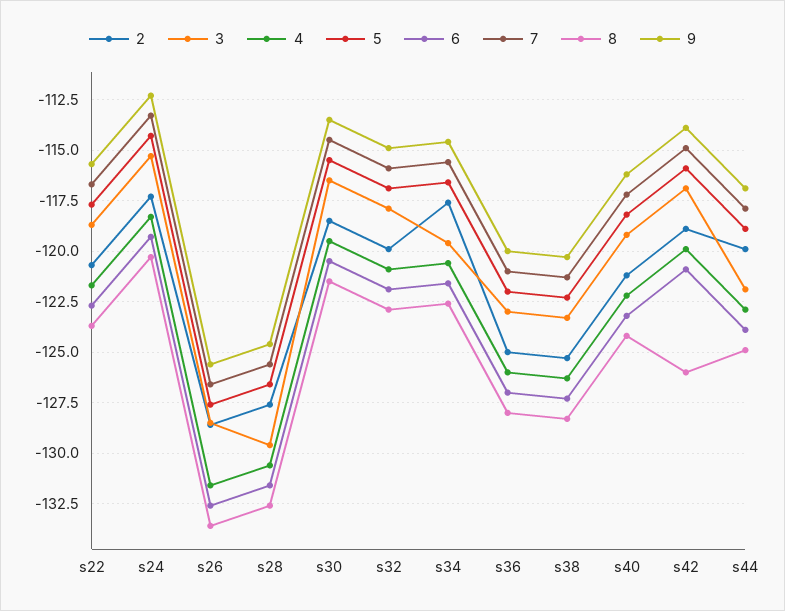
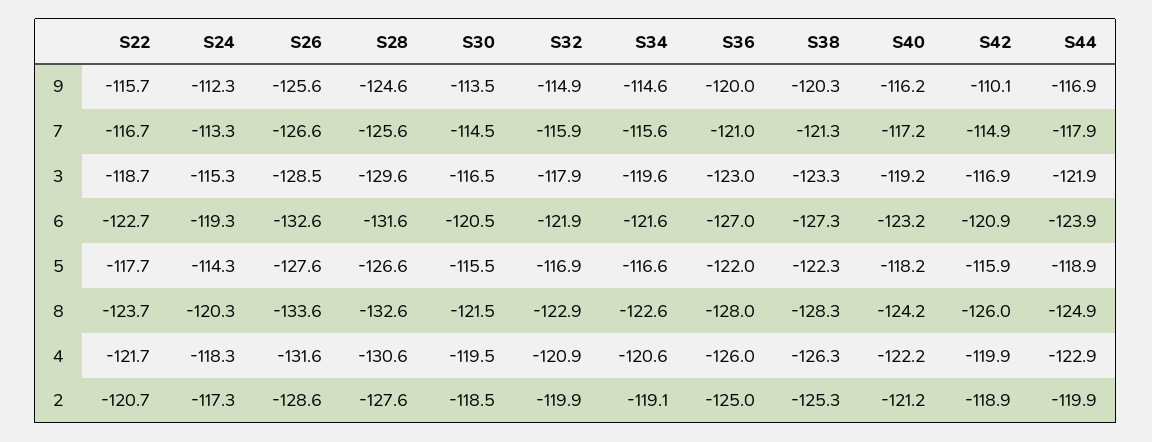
  {
    "2": {
      "s22": -120.7,
      "s24": -117.3,
      "s26": -128.6,
      "s28": -127.6,
      "s30": -118.5,
      "s32": -119.9,
-     "s34": -117.5,
+     "s34": -119.1,
      "s36": -125,
      "s38": -125.3,
      "s40": -121.2,
      "s42": -118.9,
      "s44": -119.9
    },
    "3": {
      "s22": -118.7,
      "s24": -115.3,
      "s26": -128.5,
      "s28": -129.6,
      "s30": -116.5,
      "s32": -117.9,
      "s34": -119.6,
      "s36": -123,
      "s38": -123.3,
      "s40": -119.2,
      "s42": -116.9,
      "s44": -121.9
    },
    "4": {
      "s22": -121.7,
      "s24": -118.3,
      "s26": -131.6,
      "s28": -130.6,
      "s30": -119.5,
      "s32": -120.9,
      "s34": -120.6,
      "s36": -126,
      "s38": -126.3,
      "s40": -122.2,
      "s42": -119.9,
      "s44": -122.9
    },
    "5": {
      "s22": -117.7,
      "s24": -114.3,
      "s26": -127.6,
      "s28": -126.6,
      "s30": -115.5,
      "s32": -116.9,
      "s34": -116.6,
      "s36": -122,
      "s38": -122.3,
      "s40": -118.2,
      "s42": -115.9,
      "s44": -118.9
    },
    "6": {
      "s22": -122.7,
      "s24": -119.3,
      "s26": -132.6,
      "s28": -131.6,
      "s30": -120.5,
      "s32": -121.9,
      "s34": -121.6,
      "s36": -127,
      "s38": -127.3,
      "s40": -123.2,
      "s42": -120.9,
      "s44": -123.9
    },
    "7": {
      "s22": -116.7,
      "s24": -113.3,
      "s26": -126.6,
      "s28": -125.6,
      "s30": -114.5,
      "s32": -115.9,
      "s34": -115.6,
      "s36": -121,
      "s38": -121.3,
      "s40": -117.2,
      "s42": -114.9,
      "s44": -117.9
    },
    "8": {
      "s22": -123.7,
      "s24": -120.3,
      "s26": -133.6,
      "s28": -132.6,
      "s30": -121.5,
      "s32": -122.9,
      "s34": -122.6,
      "s36": -128,
      "s38": -128.3,
      "s40": -124.2,
      "s42": -126,
      "s44": -124.9
    },
    "9": {
      "s22": -115.7,
      "s24": -112.3,
      "s26": -125.6,
      "s28": -124.6,
      "s30": -113.5,
      "s32": -114.9,
      "s34": -114.6,
      "s36": -120,
      "s38": -120.3,
      "s40": -116.2,
-     "s42": -114,
+     "s42": -110.1,
      "s44": -116.9
    }
  }

